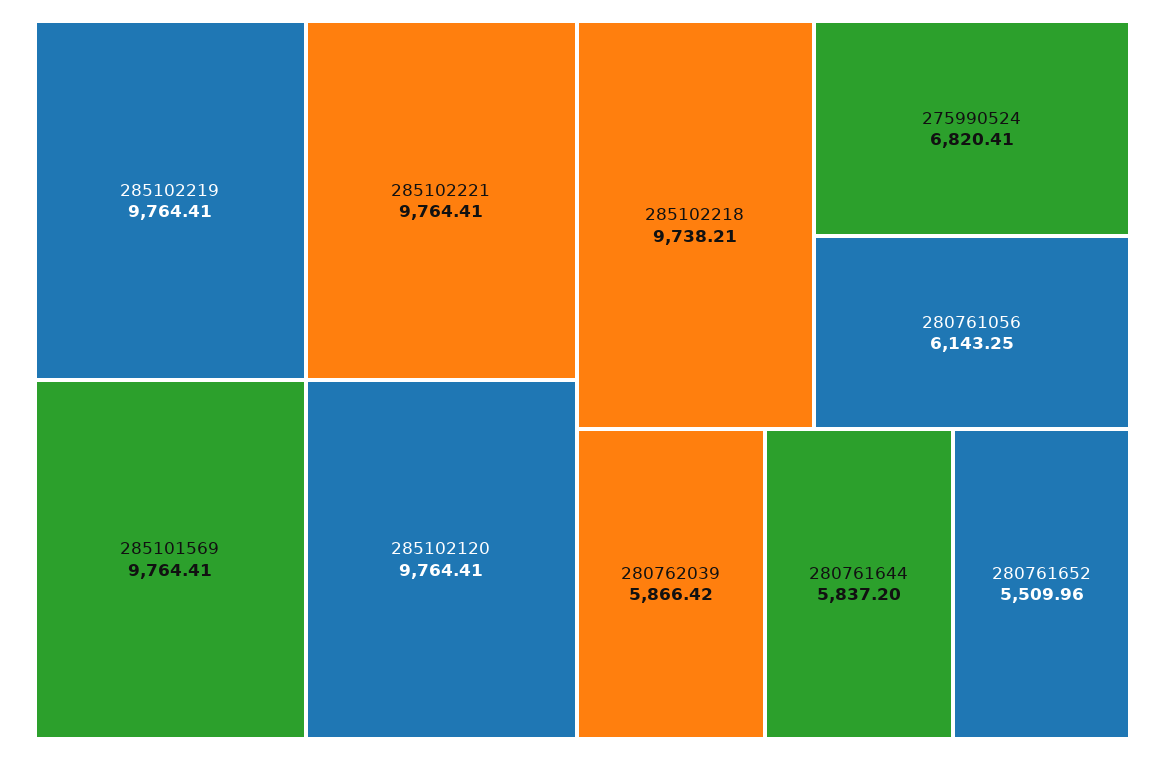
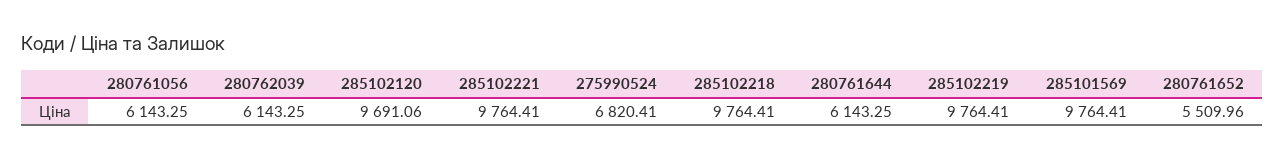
  {
    "285102219": 9764.41,
    "285102221": 9764.41,
    "285101569": 9764.41,
-   "285102120": 9764.41,
+   "285102120": 9691.06,
-   "285102218": 9738.21,
+   "285102218": 9764.41,
    "275990524": 6820.41,
    "280761056": 6143.25,
-   "280762039": 5866.42,
+   "280762039": 6143.25,
-   "280761644": 5837.2,
+   "280761644": 6143.25,
    "280761652": 5509.96
  }

